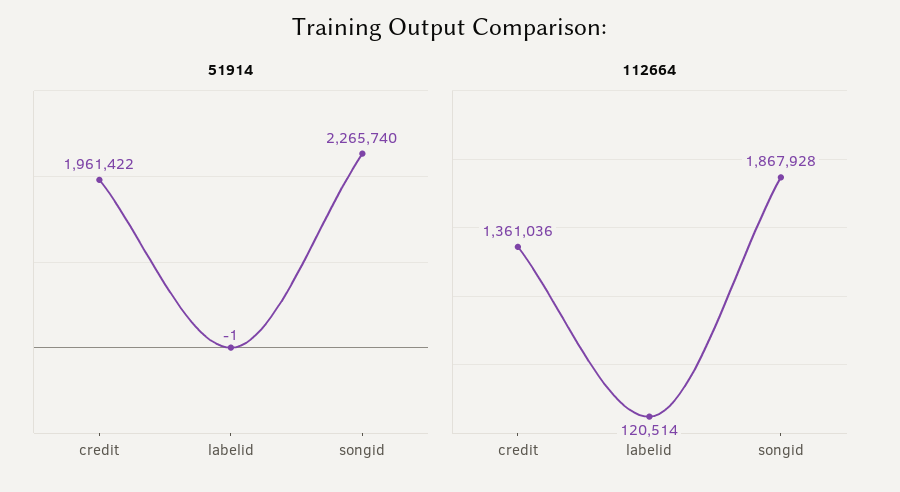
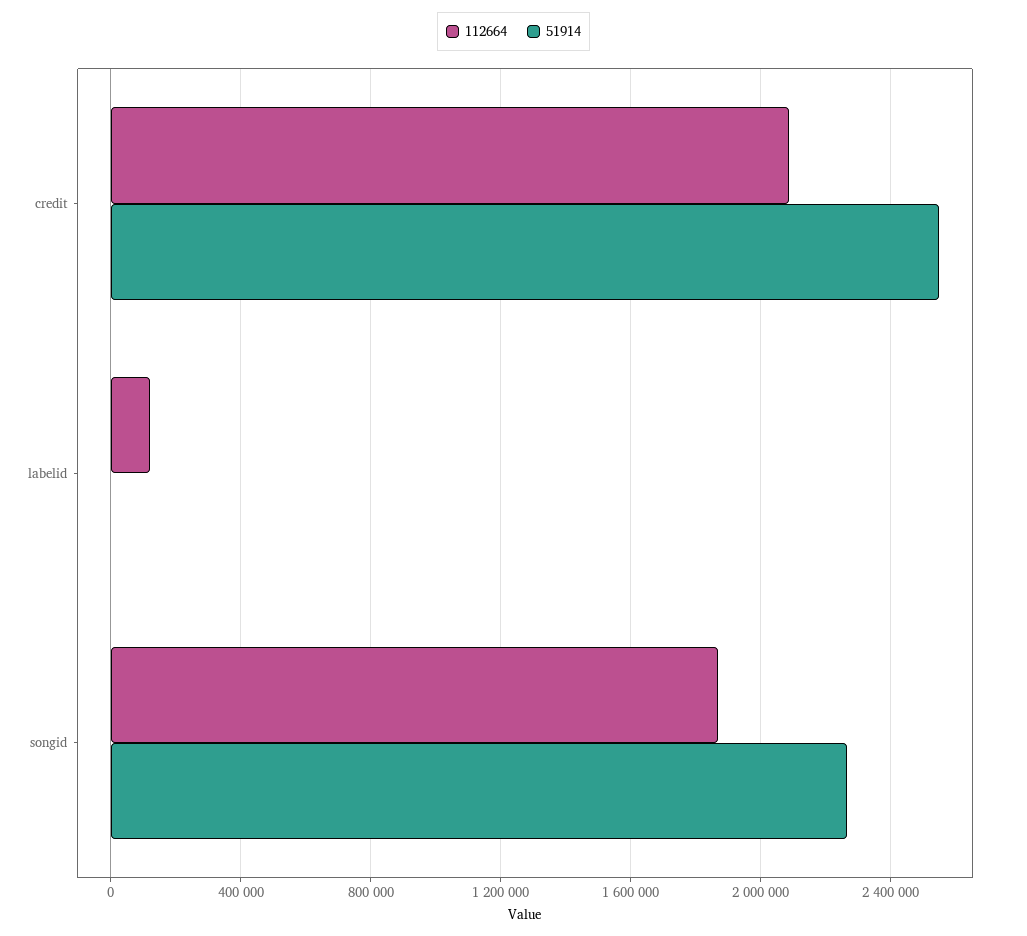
  {
    "51914": {
-     "credit": 1961422,
+     "credit": 2550000,
      "labelid": -1,
      "songid": 2265740
    },
    "112664": {
-     "credit": 1361036,
+     "credit": 2100000,
      "labelid": 120514,
      "songid": 1867928
    }
  }

